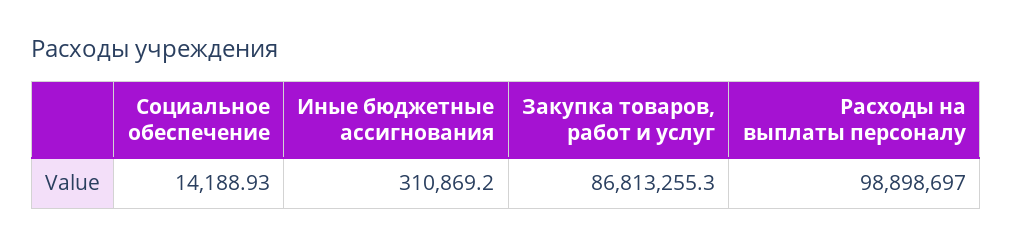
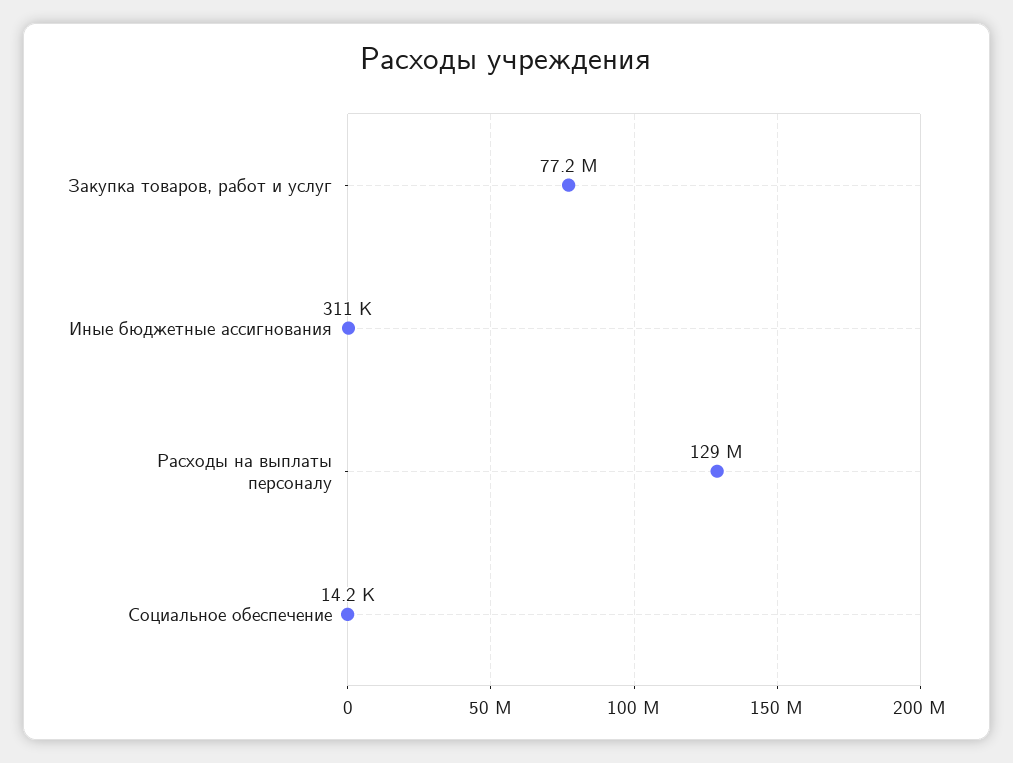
  {
    "Социальное обеспечение": 14188.93,
    "Иные бюджетные ассигнования": 310869.2,
-   "Закупка товаров, работ и услуг": 86813255.3,
+   "Закупка товаров, работ и услуг": 77200000,
-   "Расходы на выплаты персоналу": 98898697
+   "Расходы на выплаты персоналу": 129000000
  }

